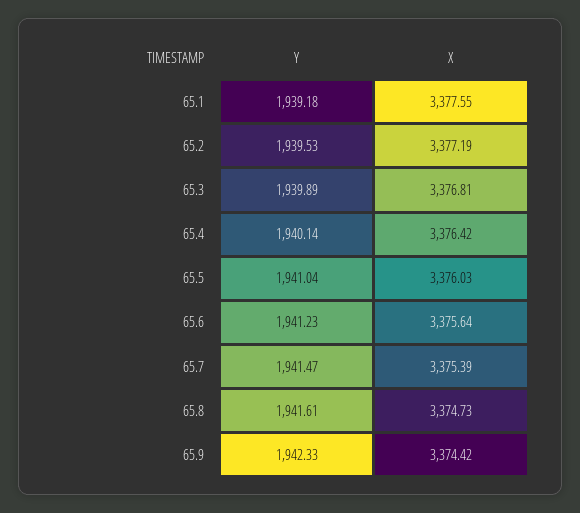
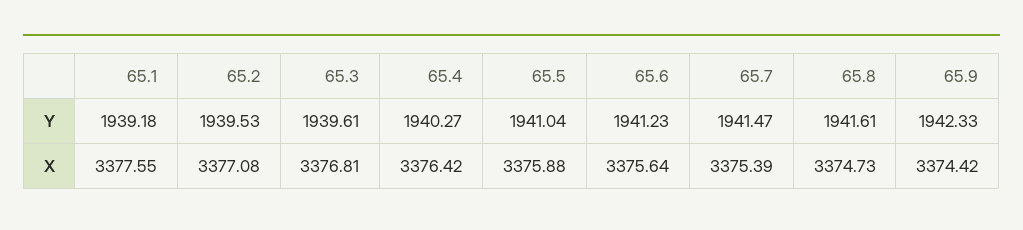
  {
    "Y": {
      "65.1": 1939.18,
      "65.2": 1939.53,
-     "65.3": 1939.89,
+     "65.3": 1939.61,
-     "65.4": 1940.14,
+     "65.4": 1940.27,
      "65.5": 1941.04,
      "65.6": 1941.23,
      "65.7": 1941.47,
      "65.8": 1941.61,
      "65.9": 1942.33
    },
    "X": {
      "65.1": 3377.55,
-     "65.2": 3377.19,
+     "65.2": 3377.08,
      "65.3": 3376.81,
      "65.4": 3376.42,
-     "65.5": 3376.03,
+     "65.5": 3375.88,
      "65.6": 3375.64,
      "65.7": 3375.39,
      "65.8": 3374.73,
      "65.9": 3374.42
    }
  }

